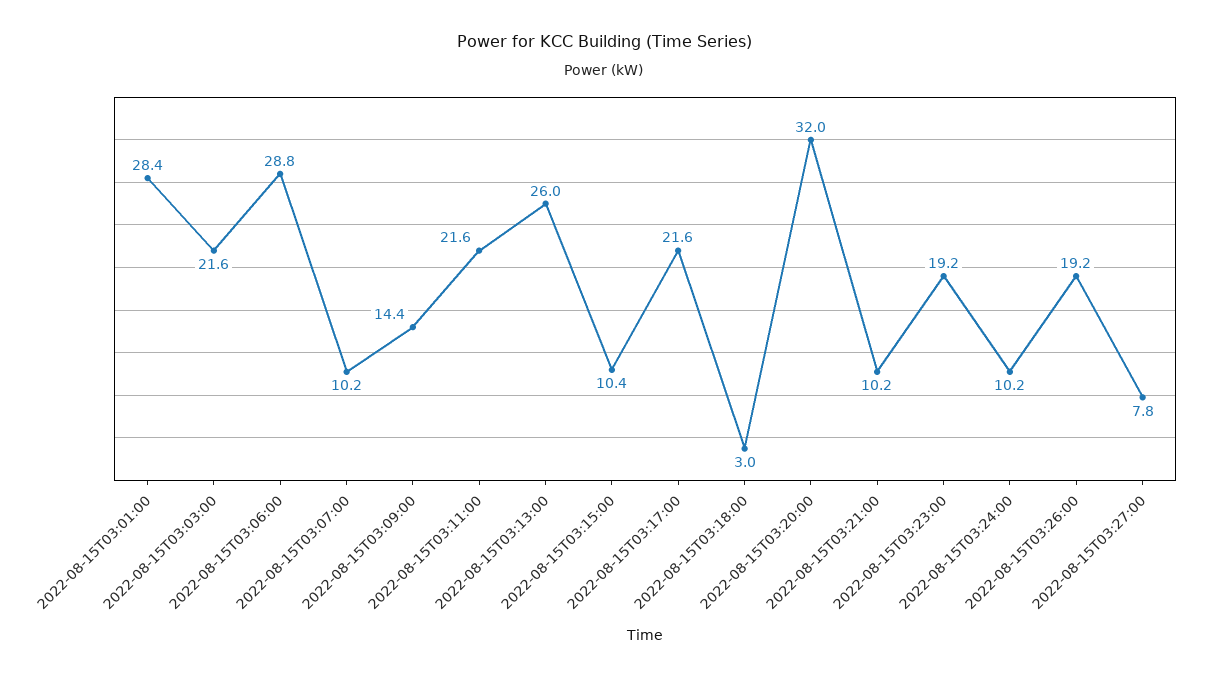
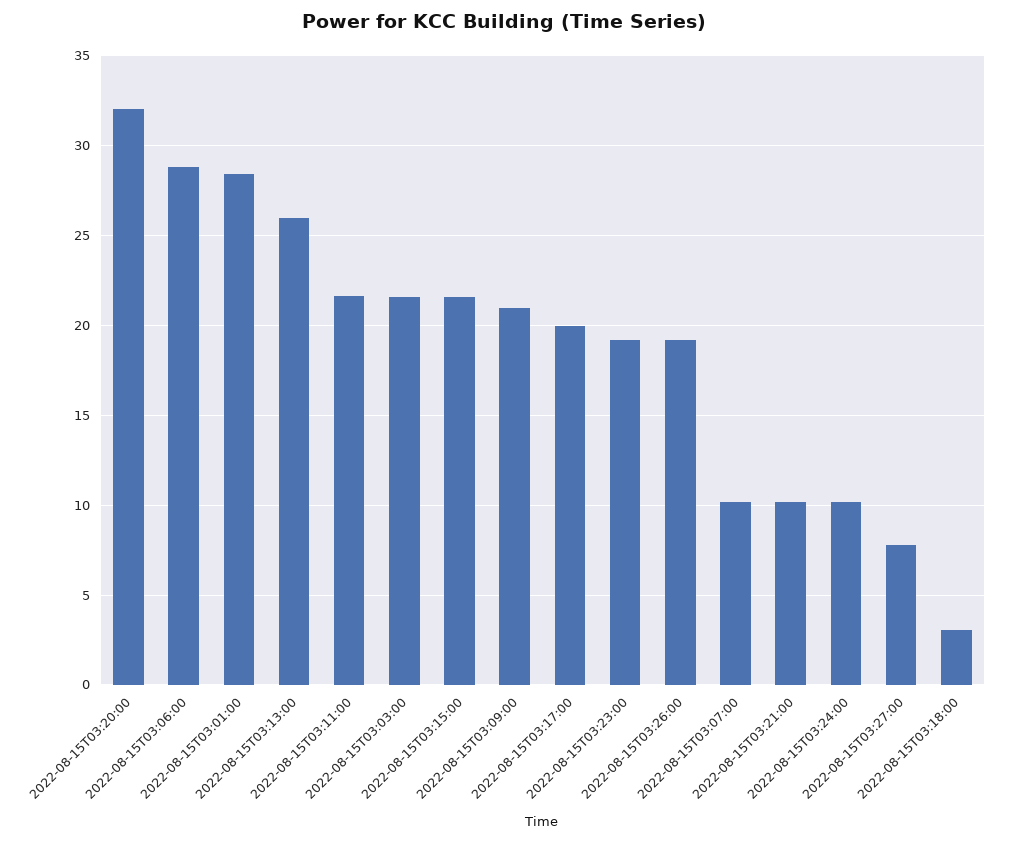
  {
    "2022-08-15T03:01:00": 28.4,
    "2022-08-15T03:03:00": 21.6,
    "2022-08-15T03:06:00": 28.8,
    "2022-08-15T03:07:00": 10.2,
-   "2022-08-15T03:09:00": 14.4,
+   "2022-08-15T03:09:00": 21,
    "2022-08-15T03:11:00": 21.6,
    "2022-08-15T03:13:00": 26,
-   "2022-08-15T03:15:00": 10.4,
+   "2022-08-15T03:15:00": 21.5,
-   "2022-08-15T03:17:00": 21.6,
+   "2022-08-15T03:17:00": 20,
    "2022-08-15T03:18:00": 3,
    "2022-08-15T03:20:00": 32,
    "2022-08-15T03:21:00": 10.2,
    "2022-08-15T03:23:00": 19.2,
    "2022-08-15T03:24:00": 10.2,
    "2022-08-15T03:26:00": 19.2,
    "2022-08-15T03:27:00": 7.8
  }

